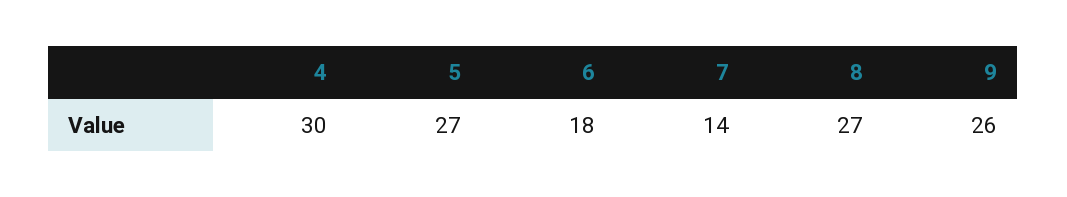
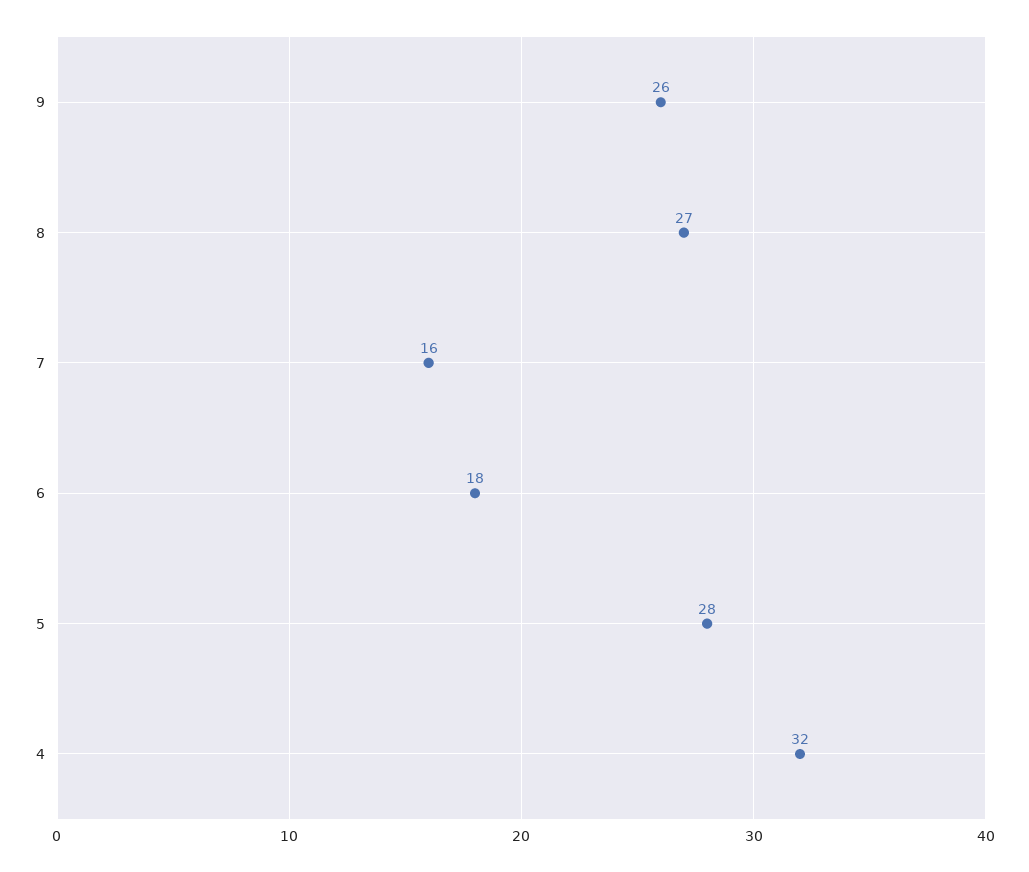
  {
-   "4": 30,
+   "4": 32,
-   "5": 27,
+   "5": 28,
    "6": 18,
-   "7": 14,
+   "7": 16,
    "8": 27,
    "9": 26
  }

